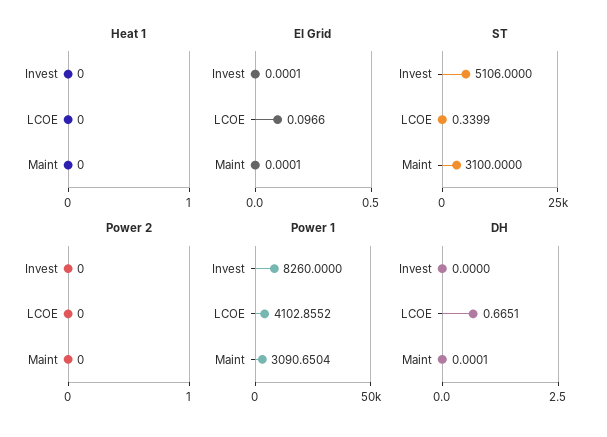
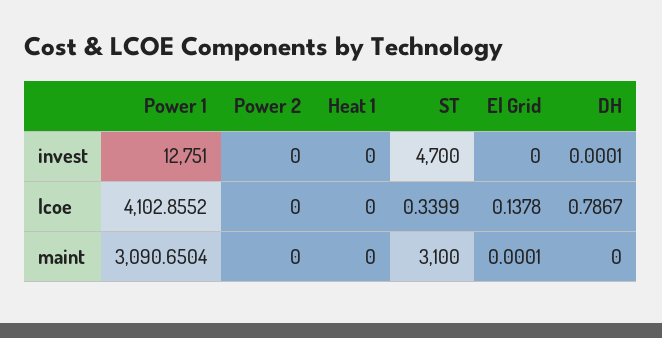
  {
    "Heat 1": {
      "Invest": 0,
      "LCOE": 0,
      "Maint": 0
    },
    "El Grid": {
-     "Invest": 0.0001,
+     "Invest": 0,
-     "LCOE": 0.0966,
+     "LCOE": 0.1378,
      "Maint": 0.0001
    },
    "ST": {
-     "Invest": 5106,
+     "Invest": 4700,
      "LCOE": 0.3399,
      "Maint": 3100
    },
    "Power 2": {
      "Invest": 0,
      "LCOE": 0,
      "Maint": 0
    },
    "Power 1": {
-     "Invest": 8260,
+     "Invest": 12751,
      "LCOE": 4102.8552,
      "Maint": 3090.6504
    },
    "DH": {
-     "Invest": 0,
+     "Invest": 0.0001,
-     "LCOE": 0.6651,
+     "LCOE": 0.7867,
-     "Maint": 0.0001
+     "Maint": 0
    }
  }

